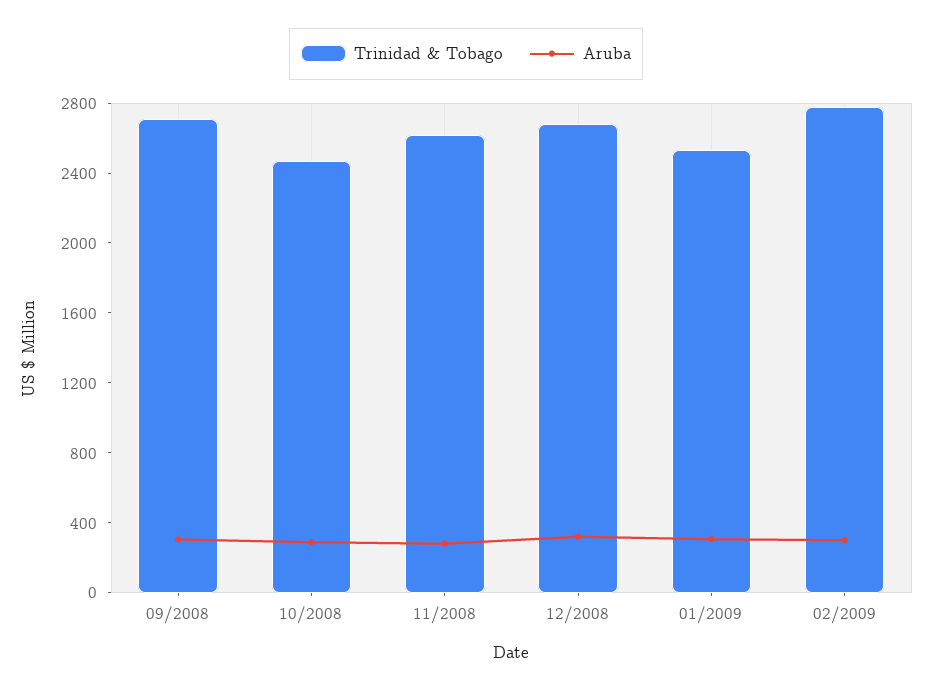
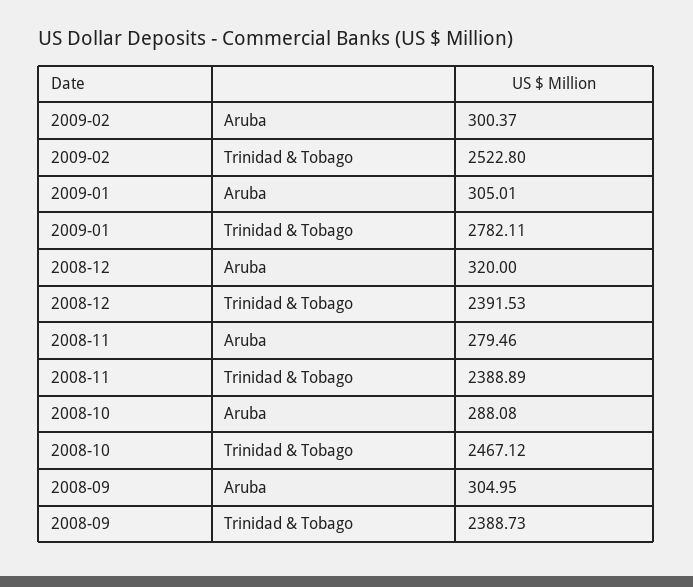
  {
    "Trinidad & Tobago": {
-     "09/2008": 2700,
+     "09/2008": 2388.73,
      "10/2008": 2467.12,
-     "11/2008": 2600,
+     "11/2008": 2388.89,
-     "12/2008": 2700,
+     "12/2008": 2391.53,
-     "01/2009": 2500,
+     "01/2009": 2782.11,
-     "02/2009": 2800
+     "02/2009": 2522.8
    },
    "Aruba": {
      "09/2008": 304.95,
      "10/2008": 288.08,
      "11/2008": 279.46,
      "12/2008": 320,
      "01/2009": 305.01,
      "02/2009": 300.37
    }
  }

